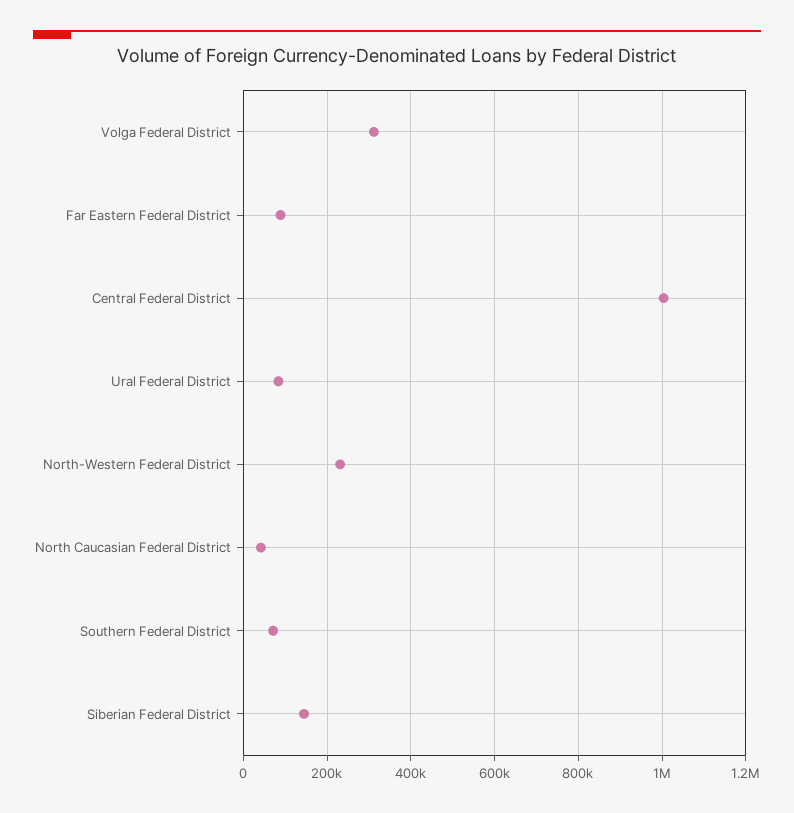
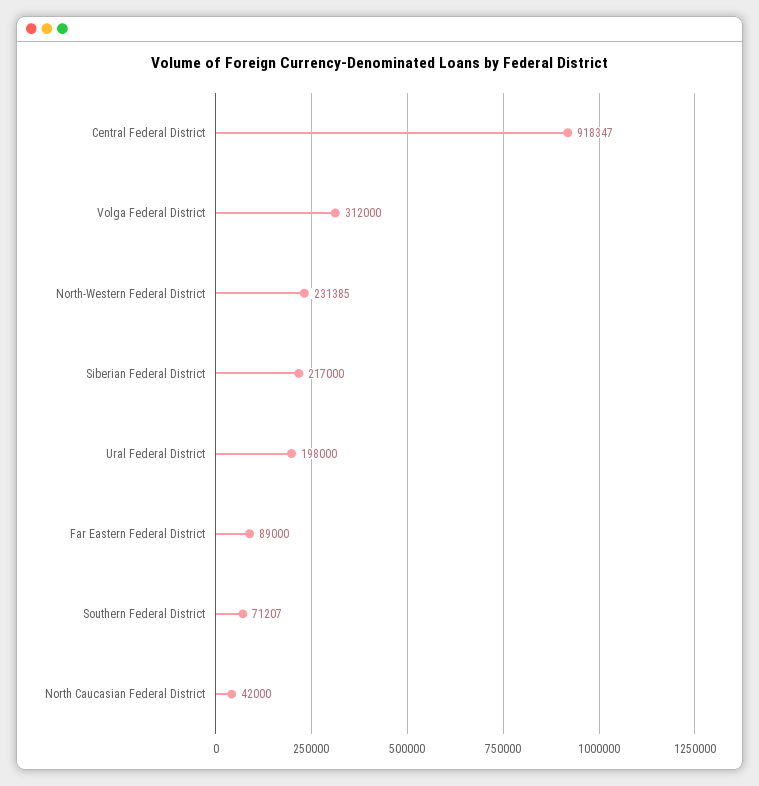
  {
    "Volga Federal District": 312000,
    "Far Eastern Federal District": 89000,
-   "Central Federal District": 1000000,
+   "Central Federal District": 918347,
-   "Ural Federal District": 80000,
+   "Ural Federal District": 198000,
    "North-Western Federal District": 231385,
    "North Caucasian Federal District": 42000,
    "Southern Federal District": 71207,
-   "Siberian Federal District": 140000
+   "Siberian Federal District": 217000
  }

